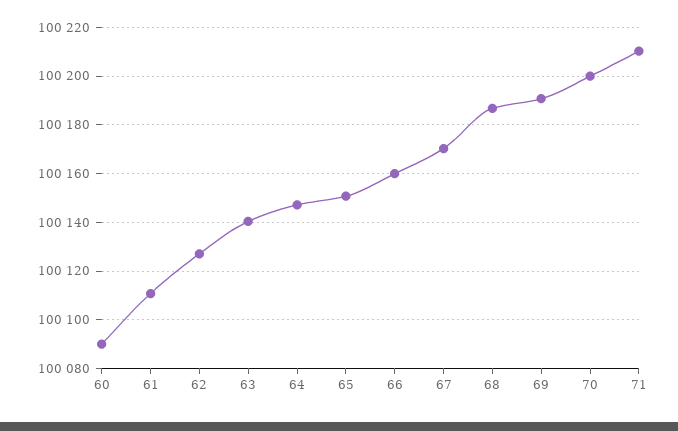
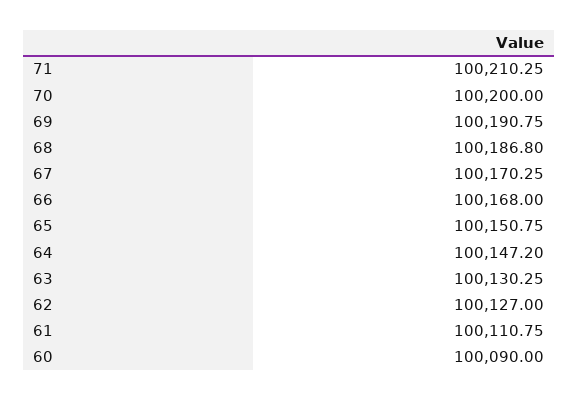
  {
    "60": 100090,
    "61": 100110.75,
    "62": 100127,
-   "63": 100140,
+   "63": 100130.25,
    "64": 100147.2,
    "65": 100150.75,
-   "66": 100160,
+   "66": 100168,
    "67": 100170.25,
    "68": 100186.8,
    "69": 100190.75,
    "70": 100200,
    "71": 100210.25
  }

